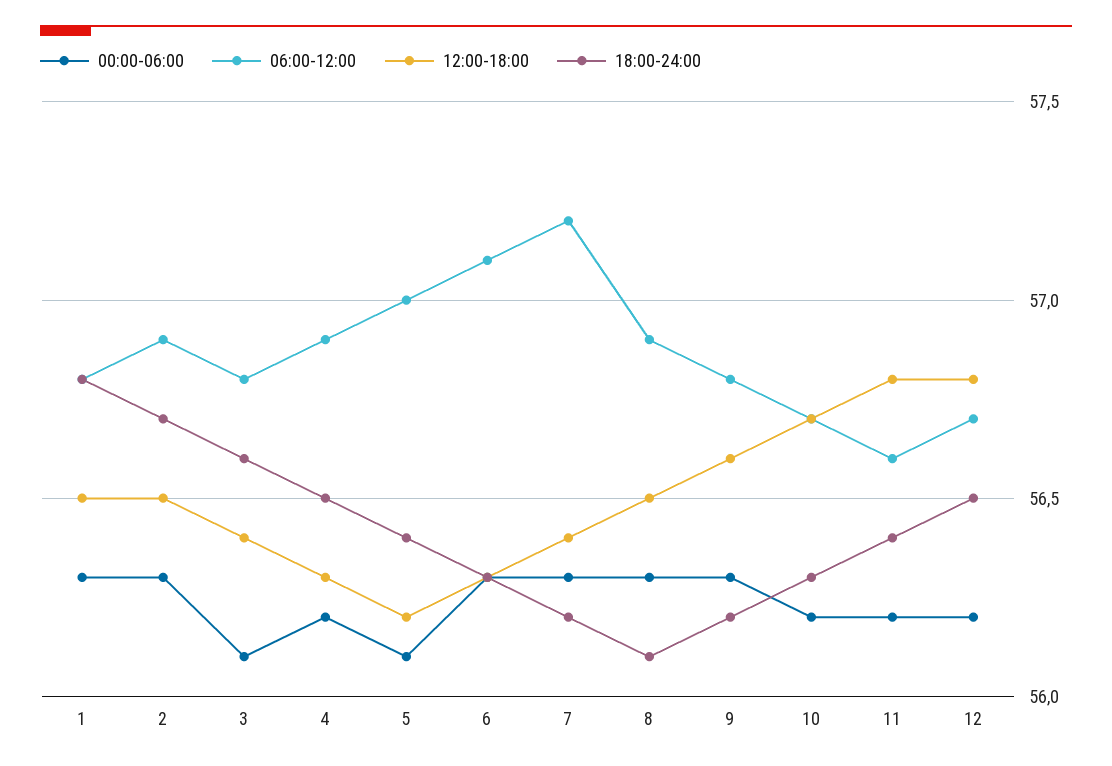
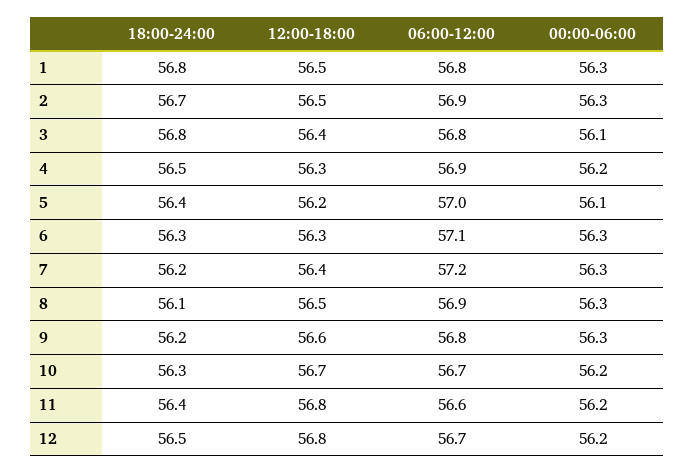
  {
    "00:00-06:00": {
      "1": 56.3,
      "2": 56.3,
      "3": 56.1,
      "4": 56.2,
      "5": 56.1,
      "6": 56.3,
      "7": 56.3,
      "8": 56.3,
      "9": 56.3,
      "10": 56.2,
      "11": 56.2,
      "12": 56.2
    },
    "06:00-12:00": {
      "1": 56.8,
      "2": 56.9,
      "3": 56.8,
      "4": 56.9,
      "5": 57,
      "6": 57.1,
      "7": 57.2,
      "8": 56.9,
      "9": 56.8,
      "10": 56.7,
      "11": 56.6,
      "12": 56.7
    },
    "12:00-18:00": {
      "1": 56.5,
      "2": 56.5,
      "3": 56.4,
      "4": 56.3,
      "5": 56.2,
      "6": 56.3,
      "7": 56.4,
      "8": 56.5,
      "9": 56.6,
      "10": 56.7,
      "11": 56.8,
      "12": 56.8
    },
    "18:00-24:00": {
      "1": 56.8,
      "2": 56.7,
-     "3": 56.6,
+     "3": 56.8,
      "4": 56.5,
      "5": 56.4,
      "6": 56.3,
      "7": 56.2,
      "8": 56.1,
      "9": 56.2,
      "10": 56.3,
      "11": 56.4,
      "12": 56.5
    }
  }

